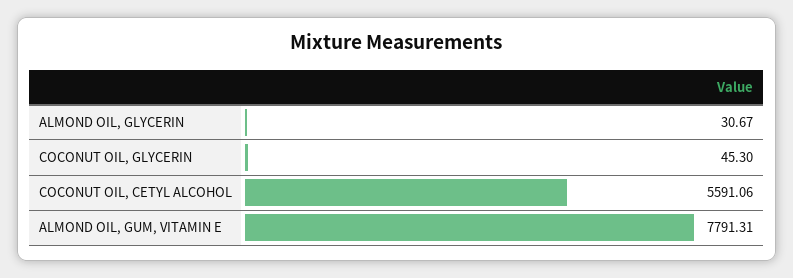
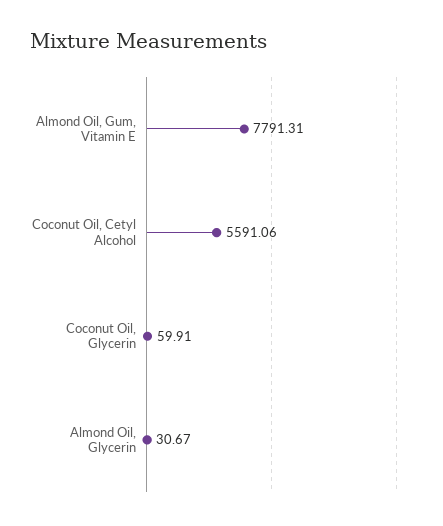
  {
    "ALMOND OIL, GLYCERIN": 30.67,
-   "COCONUT OIL, GLYCERIN": 45.3,
+   "COCONUT OIL, GLYCERIN": 59.91,
    "COCONUT OIL, CETYL ALCOHOL": 5591.06,
    "ALMOND OIL, GUM, VITAMIN E": 7791.31
  }

